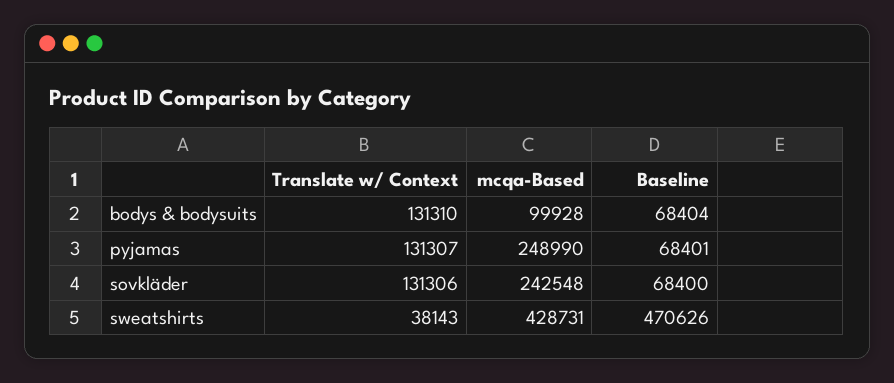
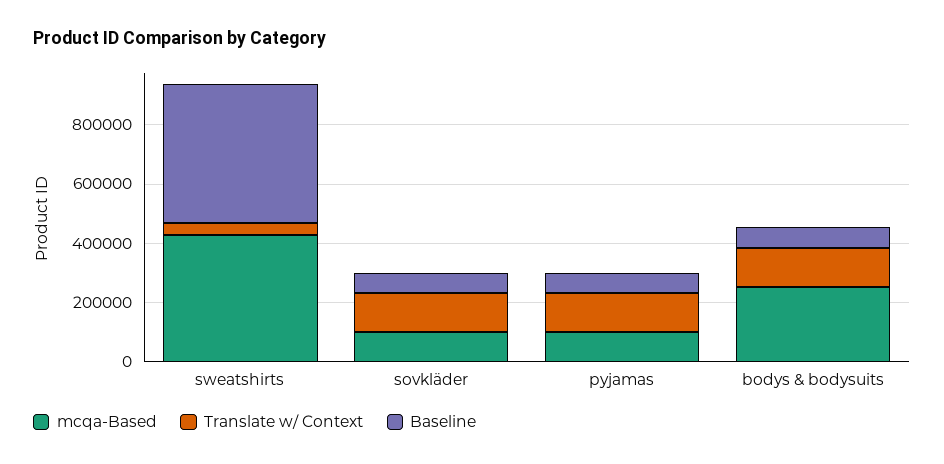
  {
    "Translate w/ Context": {
      "bodys & bodysuits": 131310,
      "pyjamas": 131307,
      "sovkläder": 131306,
      "sweatshirts": 38143
    },
    "mcqa-Based": {
-     "bodys & bodysuits": 99928,
+     "bodys & bodysuits": 250000,
-     "pyjamas": 248990,
+     "pyjamas": 100000,
-     "sovkläder": 242548,
+     "sovkläder": 100000,
      "sweatshirts": 428731
    },
    "Baseline": {
      "bodys & bodysuits": 68404,
      "pyjamas": 68401,
      "sovkläder": 68400,
      "sweatshirts": 470626
    }
  }

